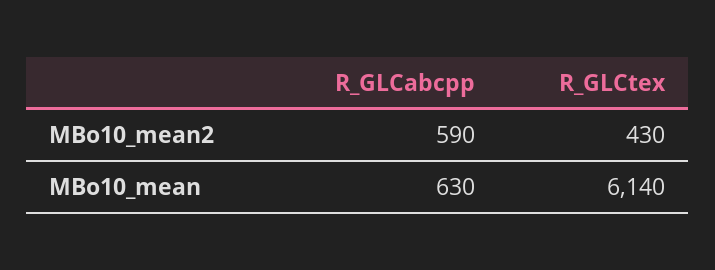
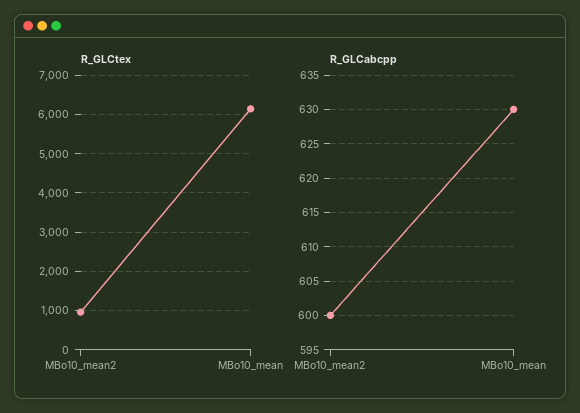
  {
    "R_GLCabcpp": {
-     "MBo10_mean2": 590,
+     "MBo10_mean2": 600,
      "MBo10_mean": 630
    },
    "R_GLCtex": {
-     "MBo10_mean2": 430,
+     "MBo10_mean2": 1000,
      "MBo10_mean": 6140
    }
  }

